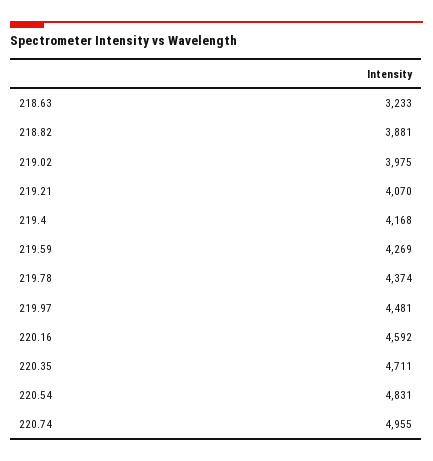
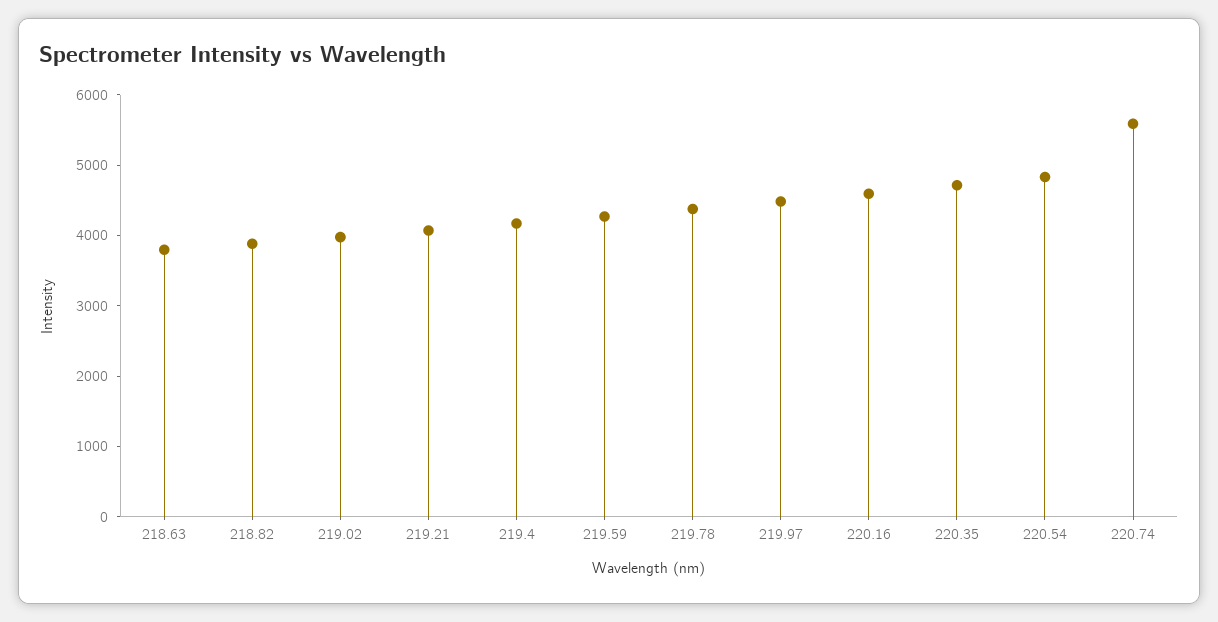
  {
-   "218.63": 3233,
+   "218.63": 3800,
    "218.82": 3881,
    "219.02": 3975,
    "219.21": 4070,
    "219.4": 4168,
    "219.59": 4269,
    "219.78": 4374,
    "219.97": 4481,
    "220.16": 4592,
    "220.35": 4711,
    "220.54": 4831,
-   "220.74": 4955
+   "220.74": 5600
  }

